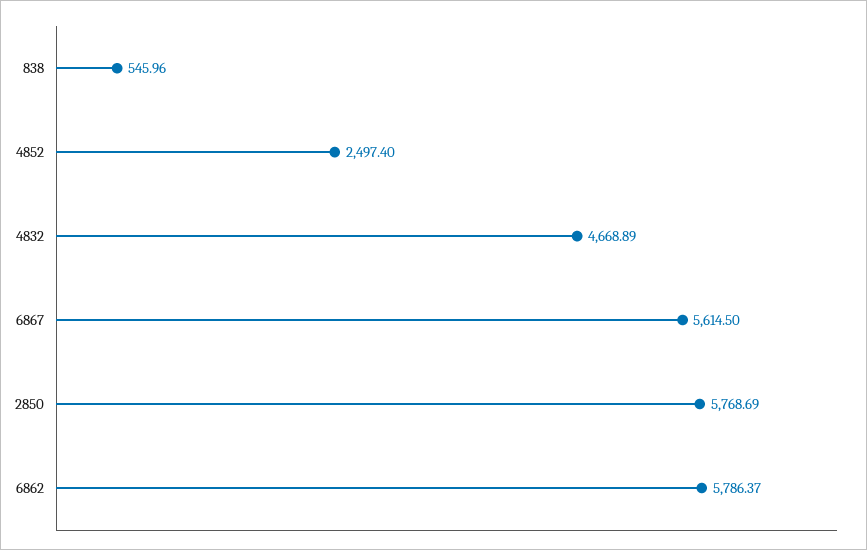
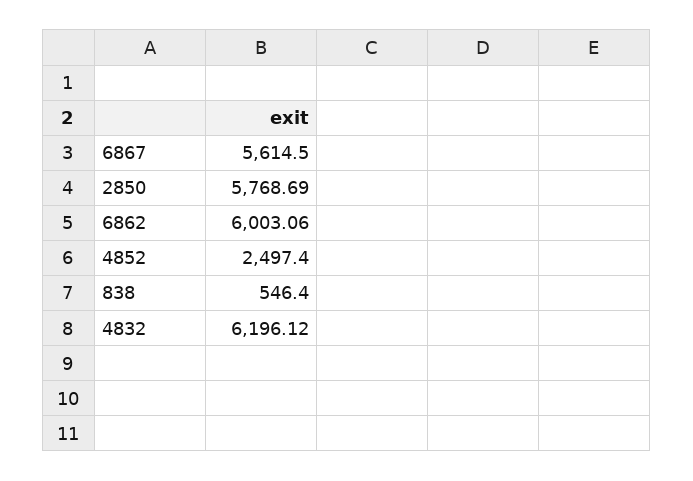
  {
-   "838": 545.96,
+   "838": 546.4,
    "4852": 2497.4,
-   "4832": 4668.89,
+   "4832": 6196.12,
    "6867": 5614.5,
    "2850": 5768.69,
-   "6862": 5786.37
+   "6862": 6003.06
  }

